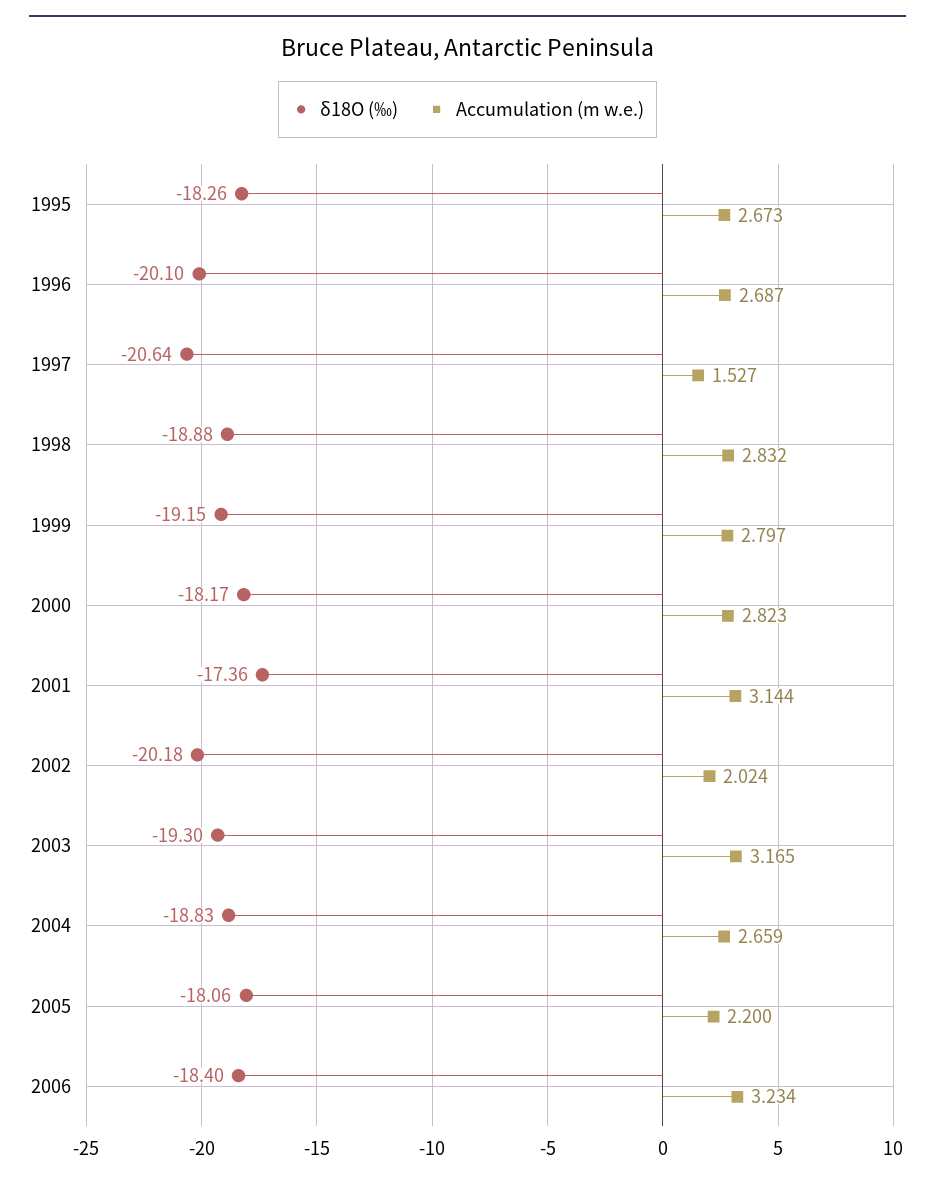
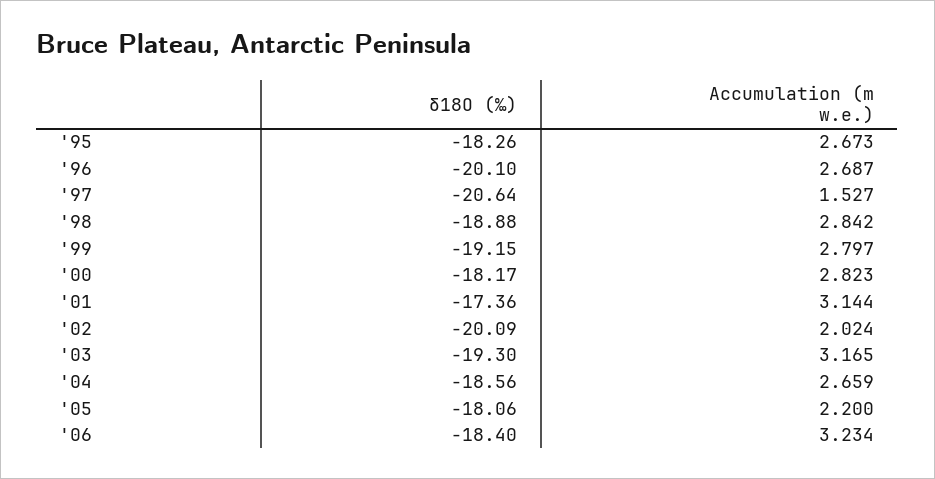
  {
    "δ18O (‰)": {
      "1995": -18.26,
      "1996": -20.1,
      "1997": -20.64,
      "1998": -18.88,
      "1999": -19.15,
      "2000": -18.17,
      "2001": -17.36,
-     "2002": -20.18,
+     "2002": -20.09,
      "2003": -19.3,
-     "2004": -18.83,
+     "2004": -18.56,
      "2005": -18.06,
      "2006": -18.4
    },
    "Accumulation (m w.e.)": {
      "1995": 2.673,
      "1996": 2.687,
      "1997": 1.527,
-     "1998": 2.832,
+     "1998": 2.842,
      "1999": 2.797,
      "2000": 2.823,
      "2001": 3.144,
      "2002": 2.024,
      "2003": 3.165,
      "2004": 2.659,
      "2005": 2.2,
      "2006": 3.234
    }
  }

